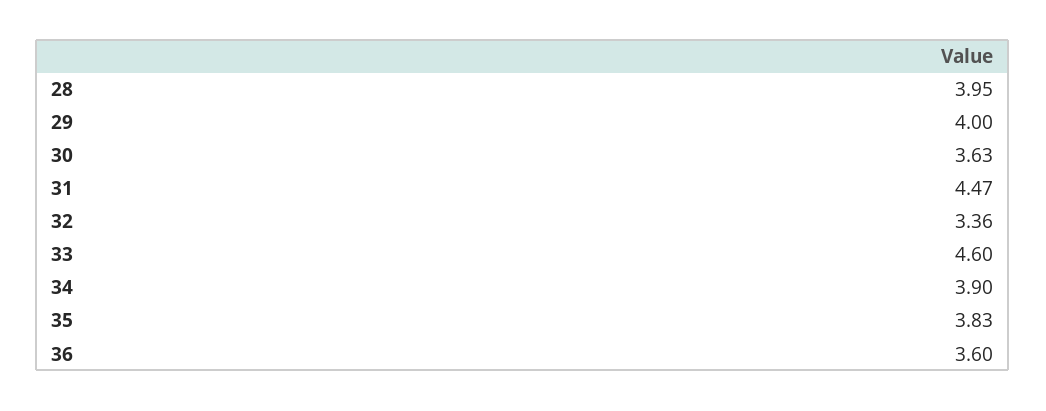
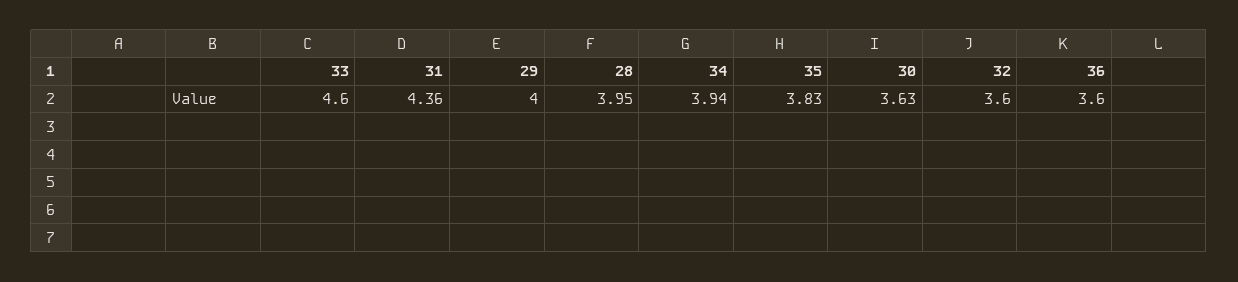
  {
    "28": 3.95,
    "29": 4,
    "30": 3.63,
-   "31": 4.47,
+   "31": 4.36,
-   "32": 3.36,
+   "32": 3.6,
    "33": 4.6,
-   "34": 3.9,
+   "34": 3.94,
    "35": 3.83,
    "36": 3.6
  }

